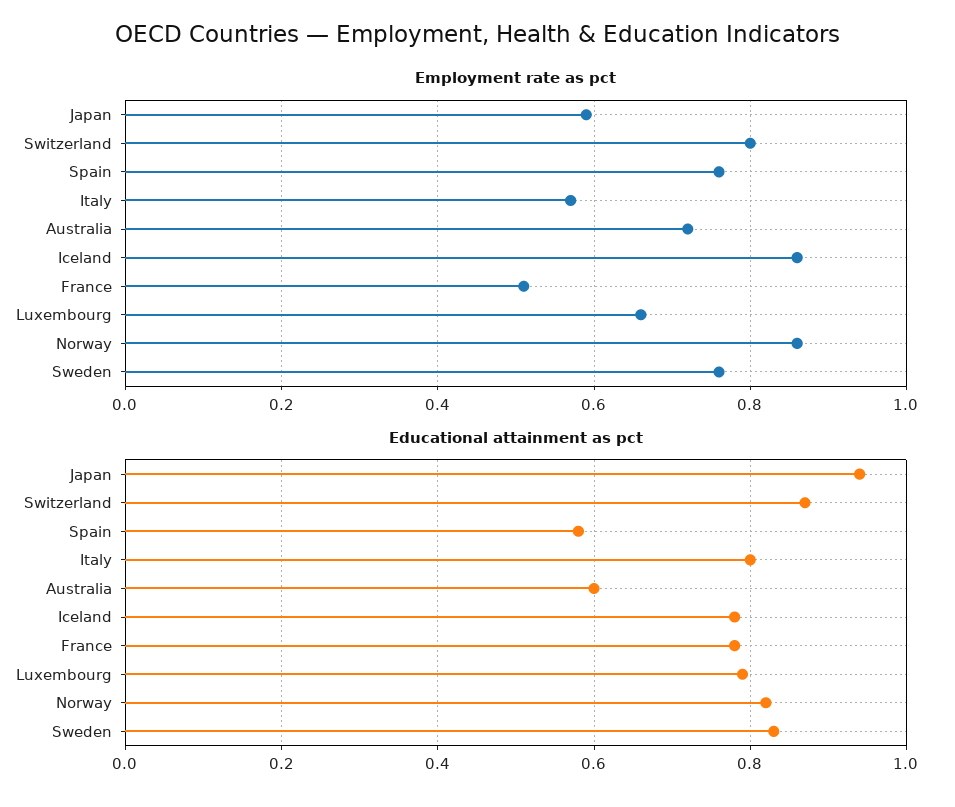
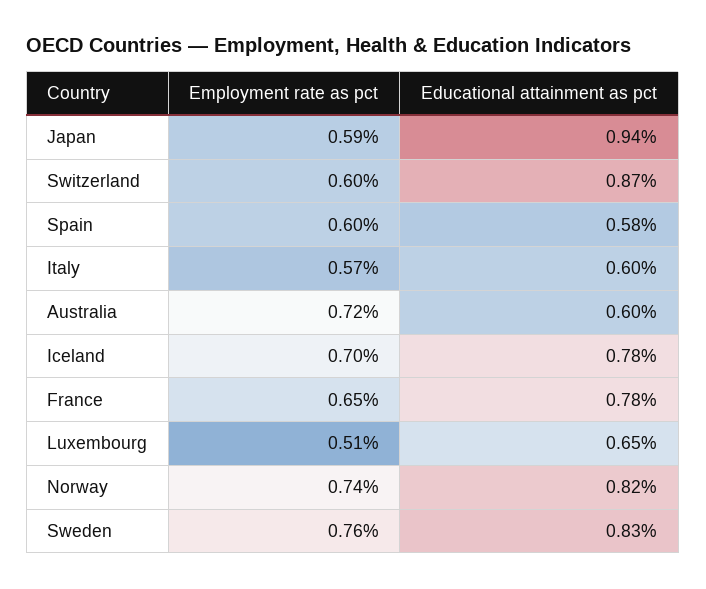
  {
    "Employment rate as pct": {
      "Japan": 0.59,
-     "Switzerland": 0.8,
+     "Switzerland": 0.6,
-     "Spain": 0.75,
+     "Spain": 0.6,
      "Italy": 0.57,
      "Australia": 0.72,
-     "Iceland": 0.85,
+     "Iceland": 0.7,
-     "France": 0.5,
+     "France": 0.65,
-     "Luxembourg": 0.65,
+     "Luxembourg": 0.51,
-     "Norway": 0.85,
+     "Norway": 0.74,
      "Sweden": 0.76
    },
    "Educational attainment as pct": {
      "Japan": 0.94,
      "Switzerland": 0.87,
      "Spain": 0.58,
-     "Italy": 0.8,
+     "Italy": 0.6,
      "Australia": 0.6,
      "Iceland": 0.78,
      "France": 0.78,
-     "Luxembourg": 0.8,
+     "Luxembourg": 0.65,
      "Norway": 0.82,
      "Sweden": 0.83
    }
  }

